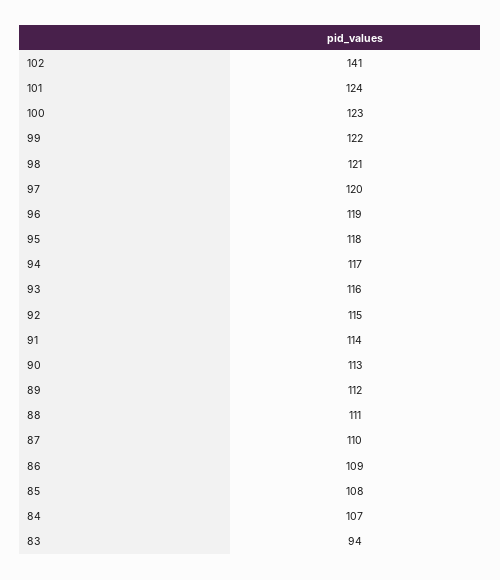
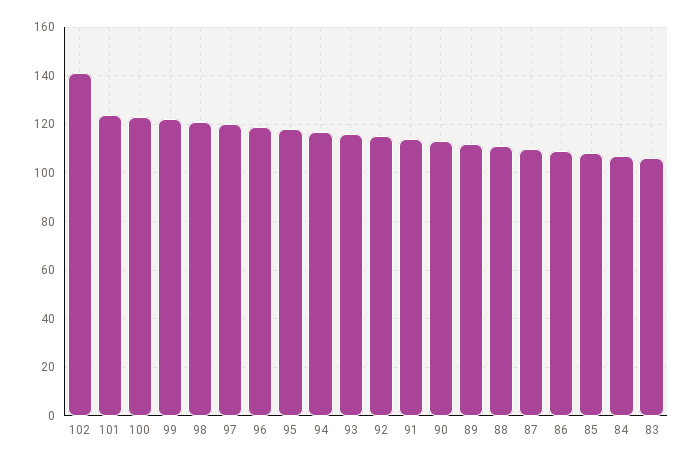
  {
    "102": 141,
    "101": 124,
    "100": 123,
    "99": 122,
    "98": 121,
    "97": 120,
    "96": 119,
    "95": 118,
    "94": 117,
    "93": 116,
    "92": 115,
    "91": 114,
    "90": 113,
    "89": 112,
    "88": 111,
    "87": 110,
    "86": 109,
    "85": 108,
    "84": 107,
-   "83": 94
+   "83": 105
  }

